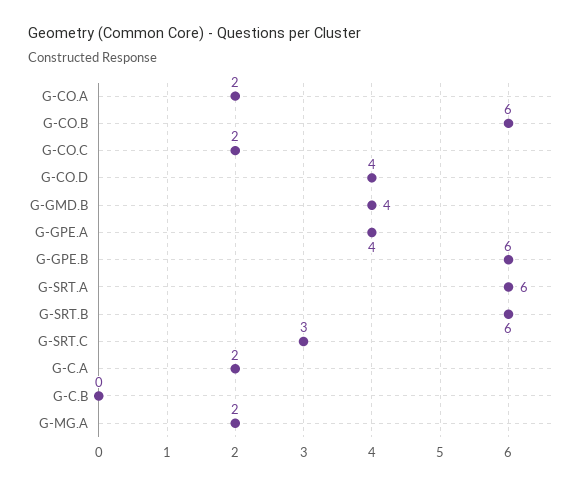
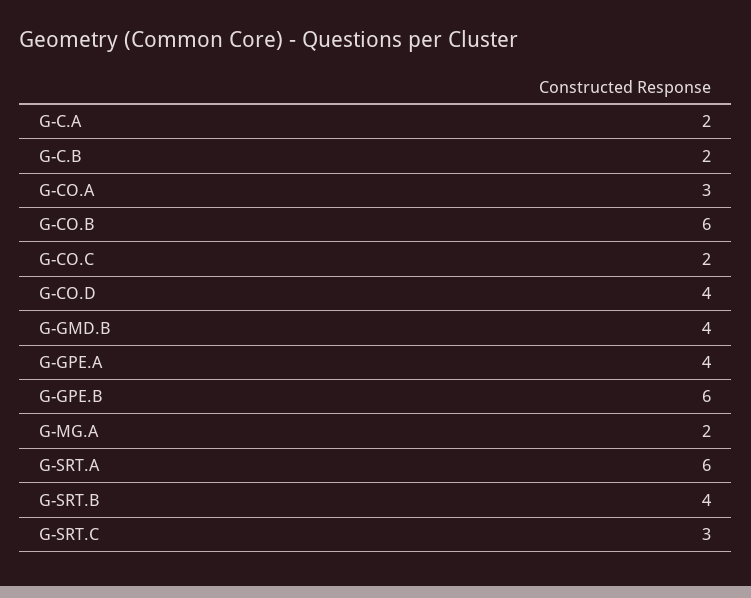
  {
-   "G-CO.A": 2,
+   "G-CO.A": 3,
    "G-CO.B": 6,
    "G-CO.C": 2,
    "G-CO.D": 4,
    "G-GMD.B": 4,
    "G-GPE.A": 4,
    "G-GPE.B": 6,
    "G-SRT.A": 6,
-   "G-SRT.B": 6,
+   "G-SRT.B": 4,
    "G-SRT.C": 3,
    "G-C.A": 2,
-   "G-C.B": 0,
+   "G-C.B": 2,
    "G-MG.A": 2
  }

